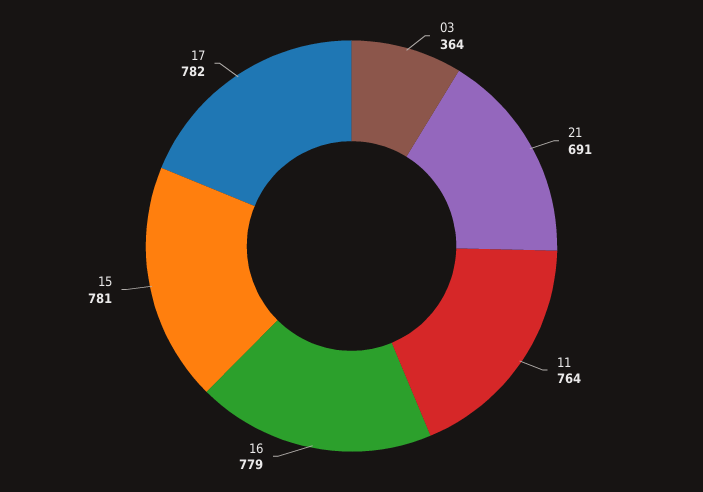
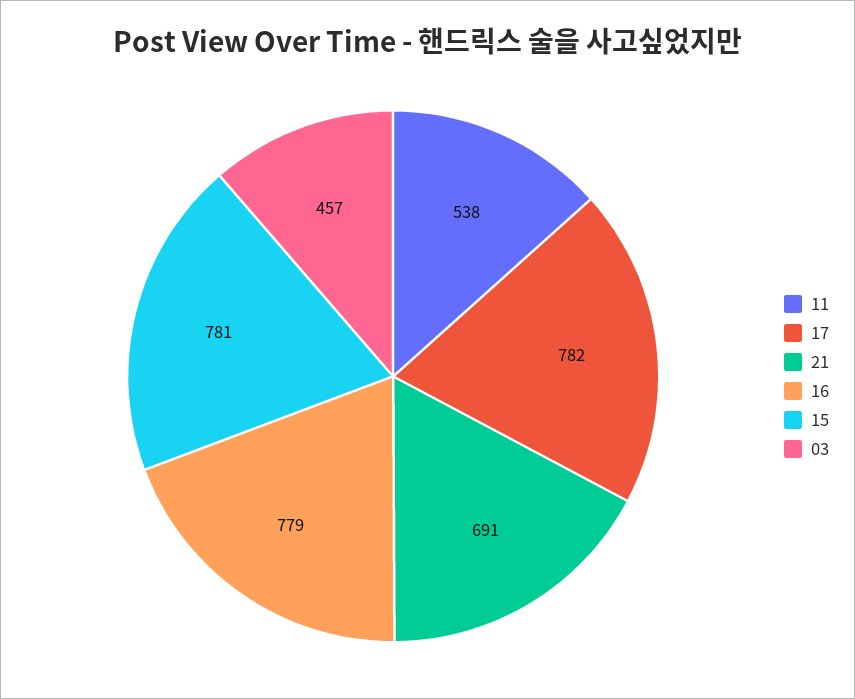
  {
-   "03": 364,
+   "03": 457,
    "21": 691,
-   "11": 764,
+   "11": 538,
    "16": 779,
    "15": 781,
    "17": 782
  }

